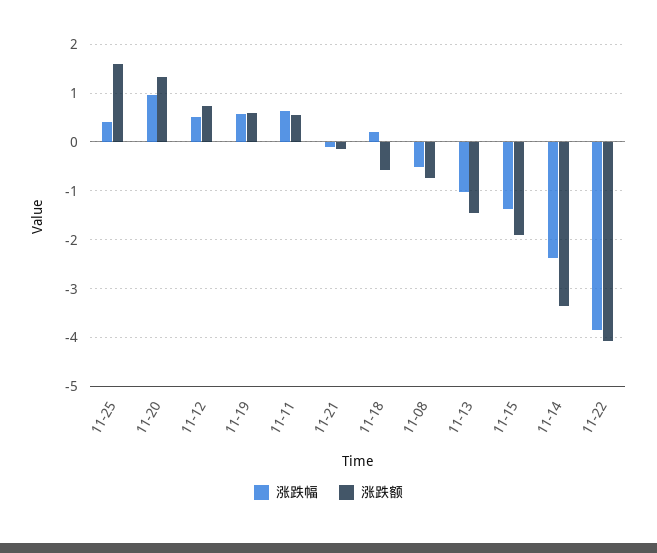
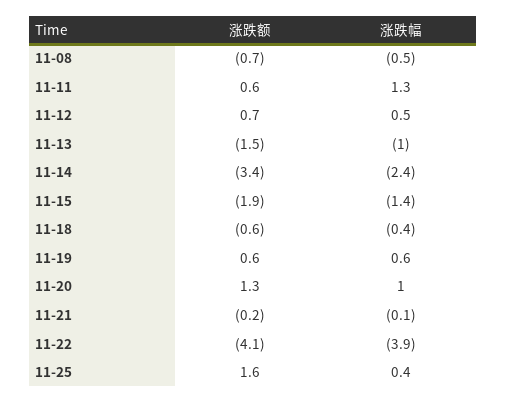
  {
    "涨跌幅": {
      "11-25": 0.4,
      "11-20": 1,
      "11-12": 0.5,
      "11-19": 0.6,
-     "11-11": 0.6,
+     "11-11": 1.3,
      "11-21": -0.1,
-     "11-18": 0.2,
+     "11-18": -0.4,
      "11-08": -0.5,
      "11-13": -1,
      "11-15": -1.4,
      "11-14": -2.4,
      "11-22": -3.9
    },
    "涨跌额": {
      "11-25": 1.6,
      "11-20": 1.3,
      "11-12": 0.7,
      "11-19": 0.6,
      "11-11": 0.6,
      "11-21": -0.2,
      "11-18": -0.6,
      "11-08": -0.7,
      "11-13": -1.5,
      "11-15": -1.9,
      "11-14": -3.4,
      "11-22": -4.1
    }
  }

